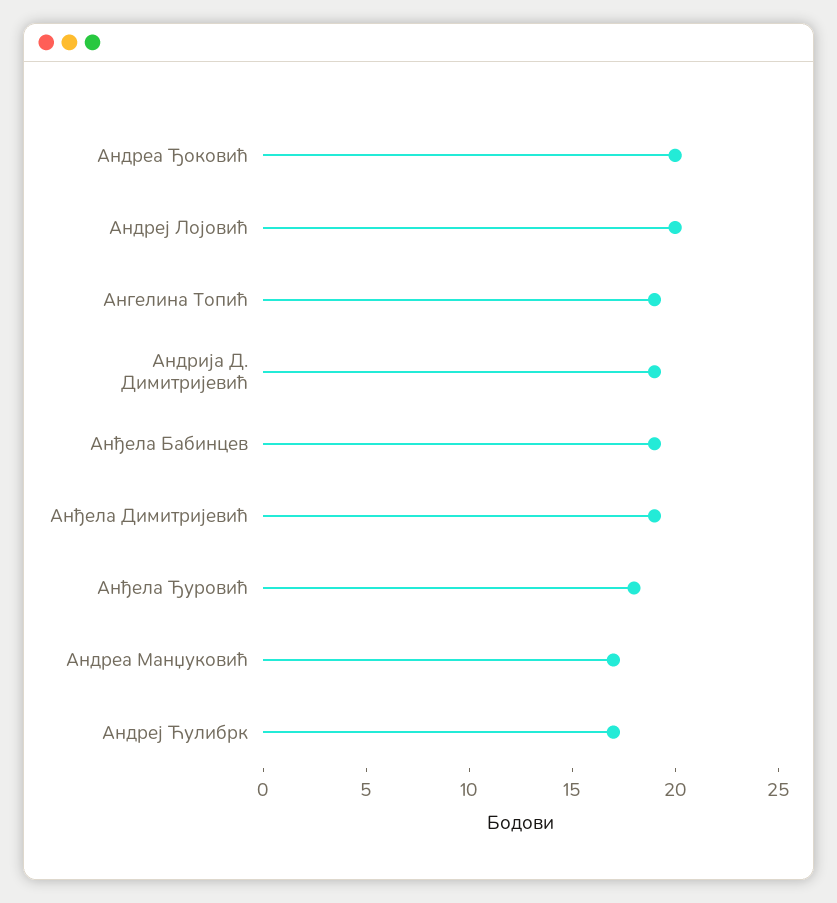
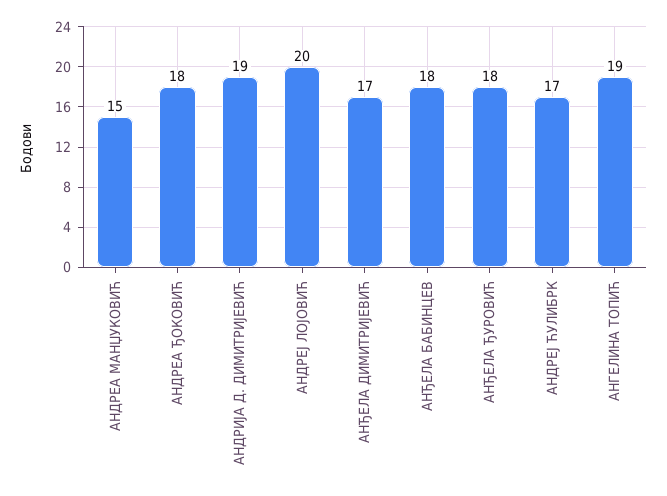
  {
-   "Андреа Ђоковић": 20,
+   "Андреа Ђоковић": 18,
    "Андреј Лојовић": 20,
    "Ангелина Топић": 19,
    "Андрија Д. Димитријевић": 19,
-   "Анђела Бабинцев": 19,
+   "Анђела Бабинцев": 18,
-   "Анђела Димитријевић": 19,
+   "Анђела Димитријевић": 17,
    "Анђела Ђуровић": 18,
-   "Андреа Манџуковић": 17,
+   "Андреа Манџуковић": 15,
    "Андреј Ћулибрк": 17
  }

